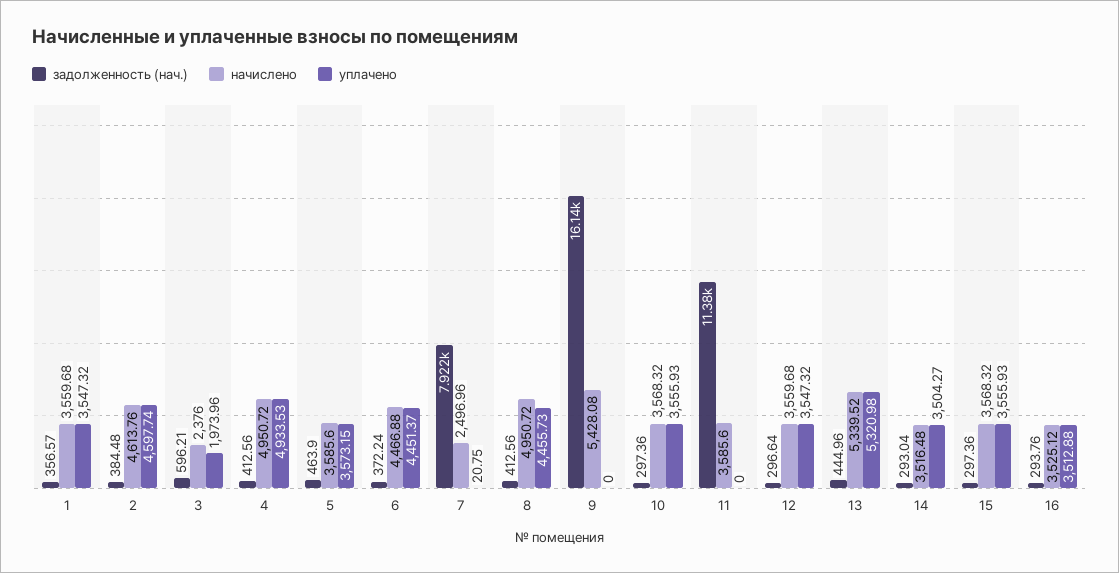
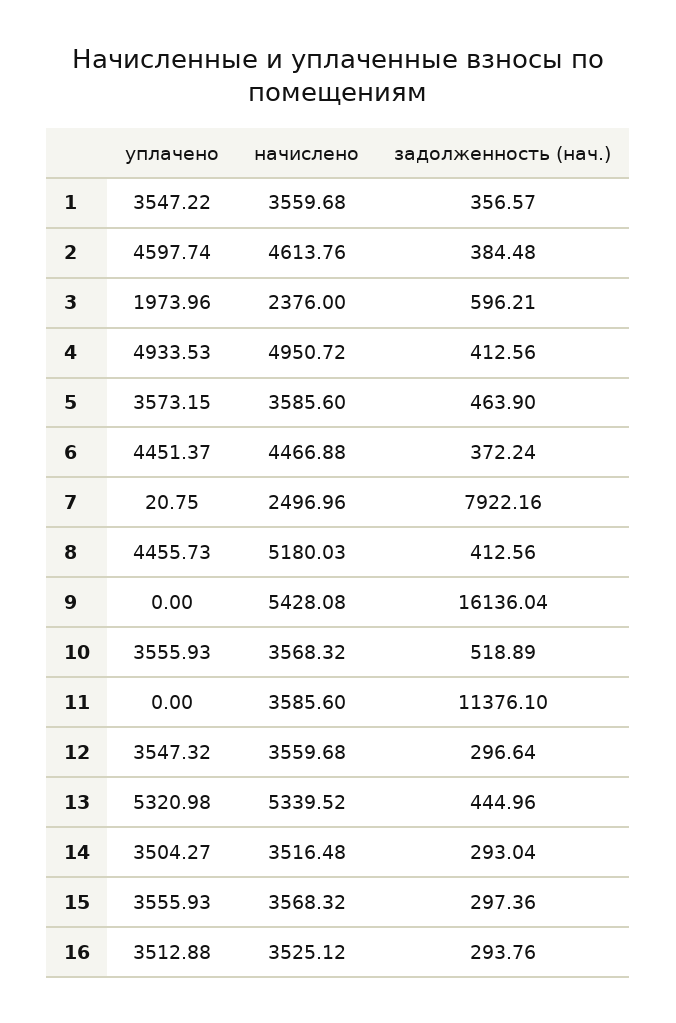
  {
    "задолженность (нач.)": {
      "1": 356.57,
      "2": 384.48,
      "3": 596.21,
      "4": 412.56,
      "5": 463.9,
      "6": 372.24,
      "7": 7922.16,
      "8": 412.56,
      "9": 16136.04,
-     "10": 297.36,
+     "10": 518.89,
      "11": 11376.1,
      "12": 296.64,
      "13": 444.96,
      "14": 293.04,
      "15": 297.36,
      "16": 293.76
    },
    "начислено": {
      "1": 3559.68,
      "2": 4613.76,
      "3": 2376,
      "4": 4950.72,
      "5": 3585.6,
      "6": 4466.88,
      "7": 2496.96,
-     "8": 4950.72,
+     "8": 5180.03,
      "9": 5428.08,
      "10": 3568.32,
      "11": 3585.6,
      "12": 3559.68,
      "13": 5339.52,
      "14": 3516.48,
      "15": 3568.32,
      "16": 3525.12
    },
    "уплачено": {
-     "1": 3547.32,
+     "1": 3547.22,
      "2": 4597.74,
      "3": 1973.96,
      "4": 4933.53,
      "5": 3573.15,
      "6": 4451.37,
      "7": 20.75,
      "8": 4455.73,
      "9": 0,
      "10": 3555.93,
      "11": 0,
      "12": 3547.32,
      "13": 5320.98,
      "14": 3504.27,
      "15": 3555.93,
      "16": 3512.88
    }
  }

